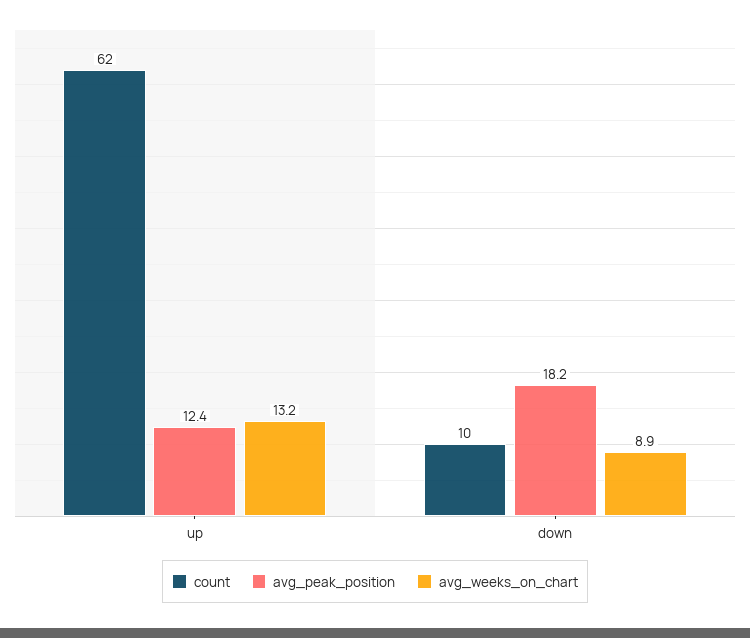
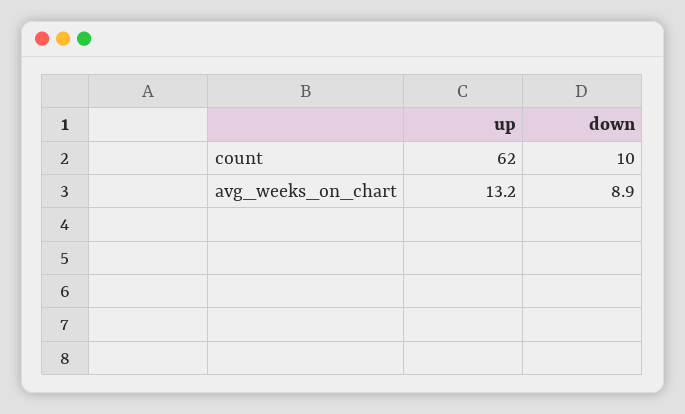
  {
    "count": {
      "up": 62,
      "down": 10
    },
-   "avg_peak_position": {
-     "up": 12.4,
-     "down": 18.2
-   },
    "avg_weeks_on_chart": {
      "up": 13.2,
      "down": 8.9
    }
  }

